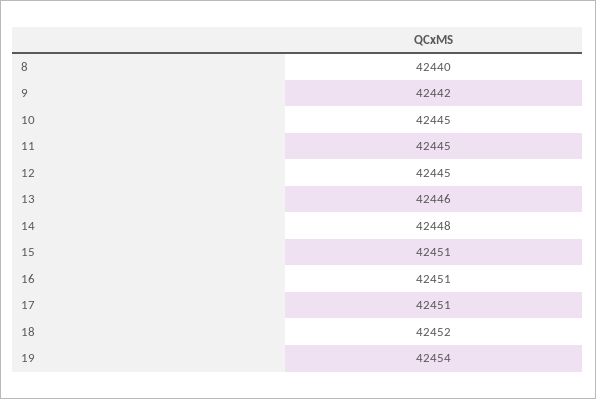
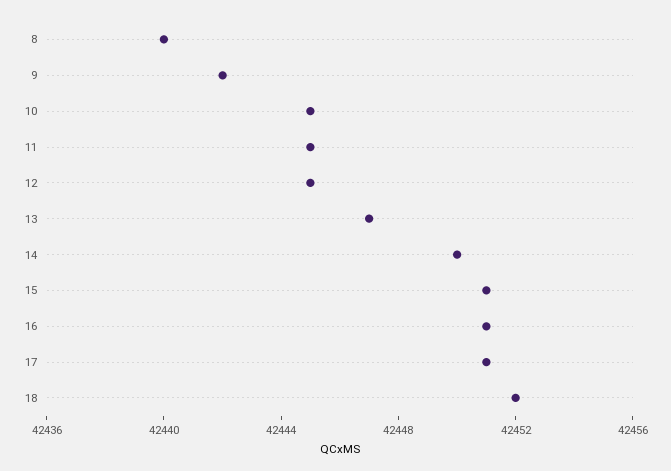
  {
    "8": 42440,
    "9": 42442,
    "10": 42445,
    "11": 42445,
    "12": 42445,
-   "13": 42446,
+   "13": 42447,
-   "14": 42448,
+   "14": 42450,
    "15": 42451,
    "16": 42451,
    "17": 42451,
-   "18": 42452,
+   "18": 42452
-   "19": 42454
  }

